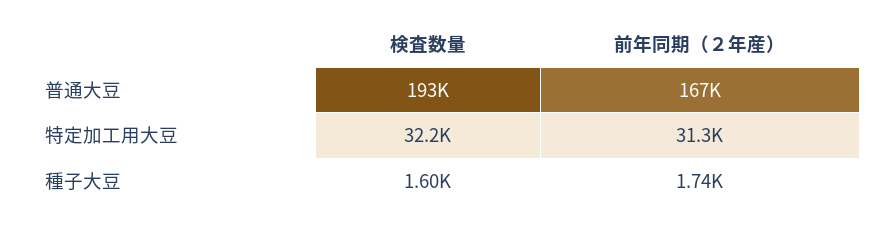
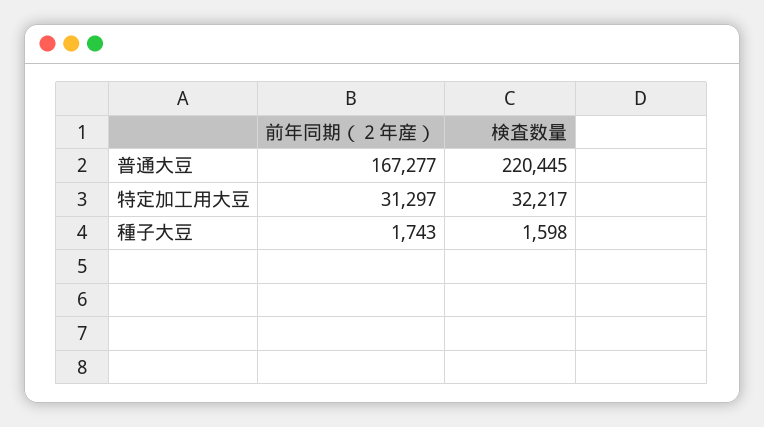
  {
    "検査数量": {
-     "普通大豆": 193000,
+     "普通大豆": 220445,
      "特定加工用大豆": 32217,
      "種子大豆": 1598
    },
    "前年同期（２年産）": {
      "普通大豆": 167277,
      "特定加工用大豆": 31297,
      "種子大豆": 1743
    }
  }

